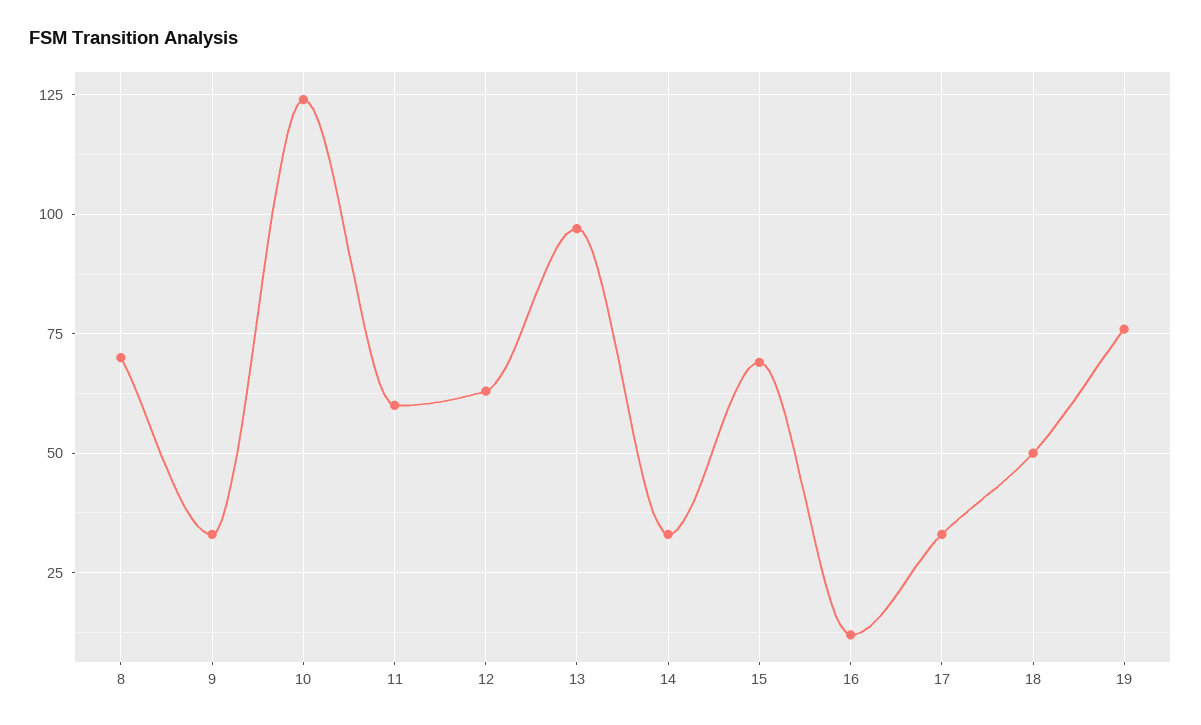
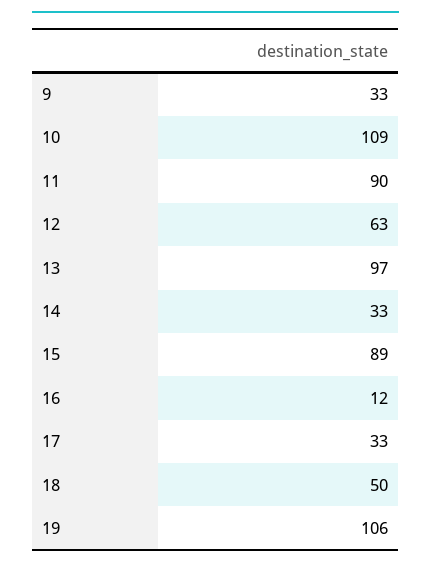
  {
-   "8": 70,
    "9": 33,
-   "10": 125,
+   "10": 109,
-   "11": 60,
+   "11": 90,
    "12": 63,
    "13": 97,
    "14": 33,
-   "15": 70,
+   "15": 89,
    "16": 12,
    "17": 33,
    "18": 50,
-   "19": 75
+   "19": 106
  }

